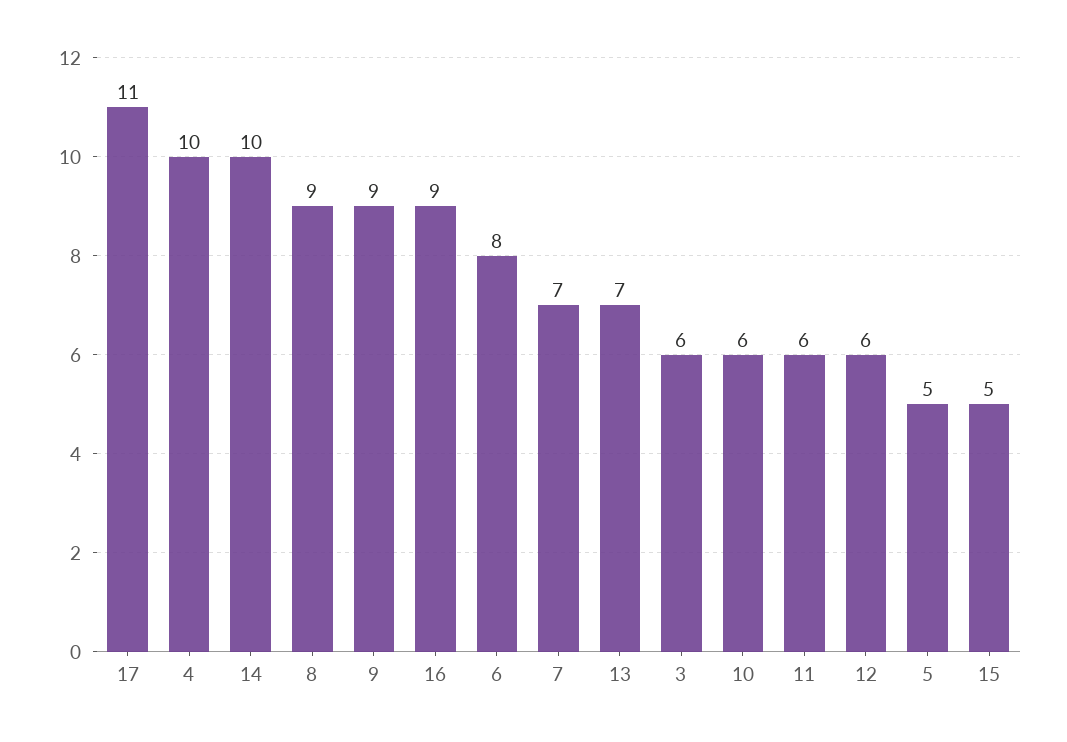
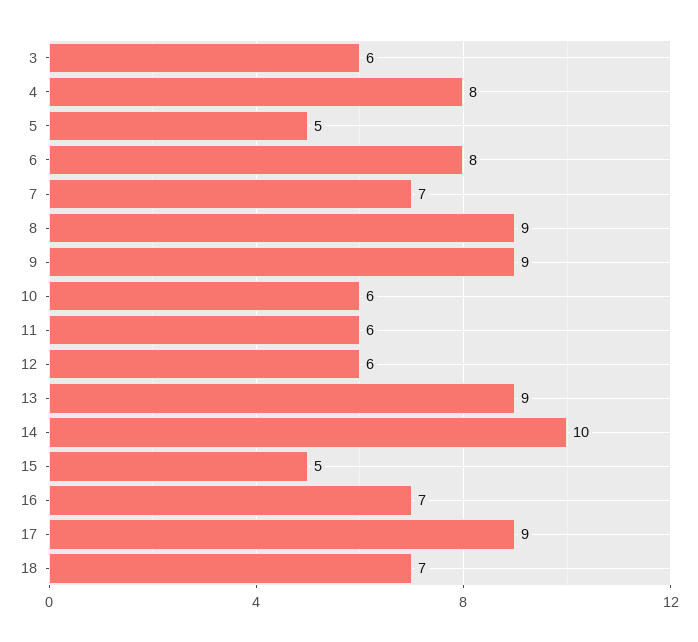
  {
-   "17": 11,
+   "17": 9,
-   "4": 10,
+   "4": 8,
    "14": 10,
    "8": 9,
    "9": 9,
-   "16": 9,
+   "16": 7,
    "6": 8,
    "7": 7,
-   "13": 7,
+   "13": 9,
    "3": 6,
    "10": 6,
    "11": 6,
    "12": 6,
    "5": 5,
-   "15": 5
+   "15": 5,
+   "18": 7
  }

